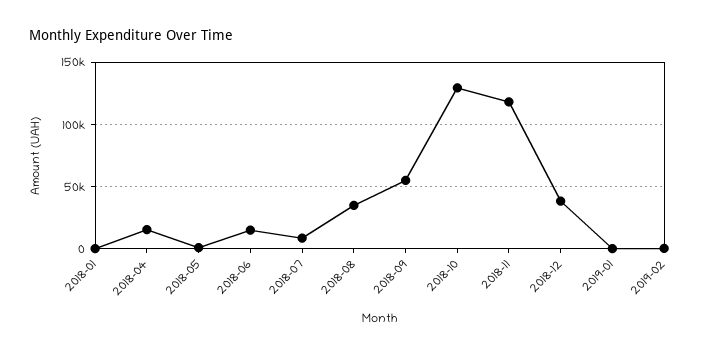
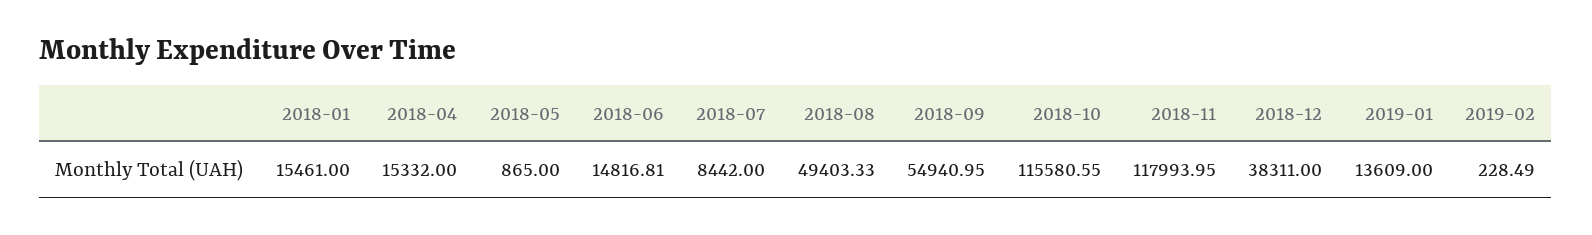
  {
-   "2018-01": 0,
+   "2018-01": 15461,
    "2018-04": 15332,
    "2018-05": 865,
    "2018-06": 14816.81,
    "2018-07": 8442,
-   "2018-08": 35000,
+   "2018-08": 49403.33,
    "2018-09": 54940.95,
-   "2018-10": 130000,
+   "2018-10": 115580.55,
    "2018-11": 117993.95,
    "2018-12": 38311,
-   "2019-01": 0,
+   "2019-01": 13609,
    "2019-02": 228.49
  }

